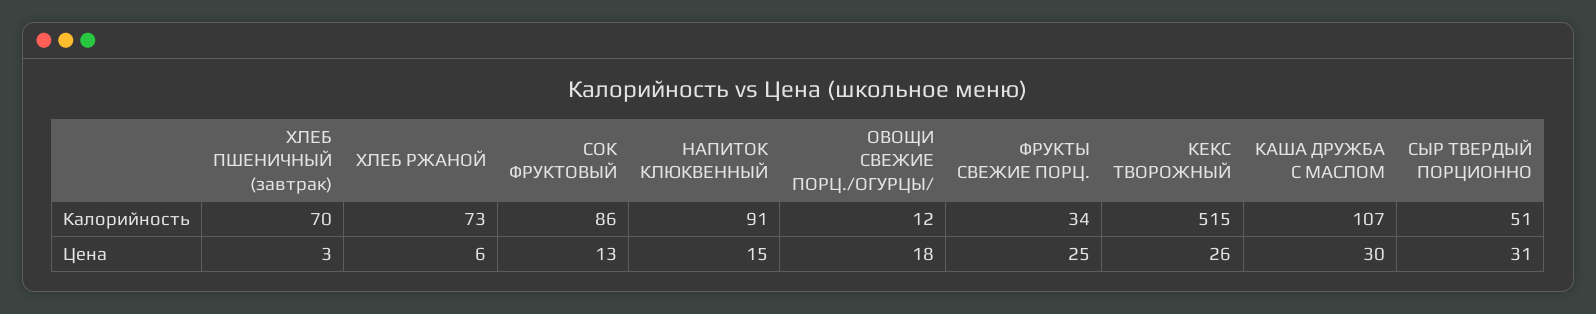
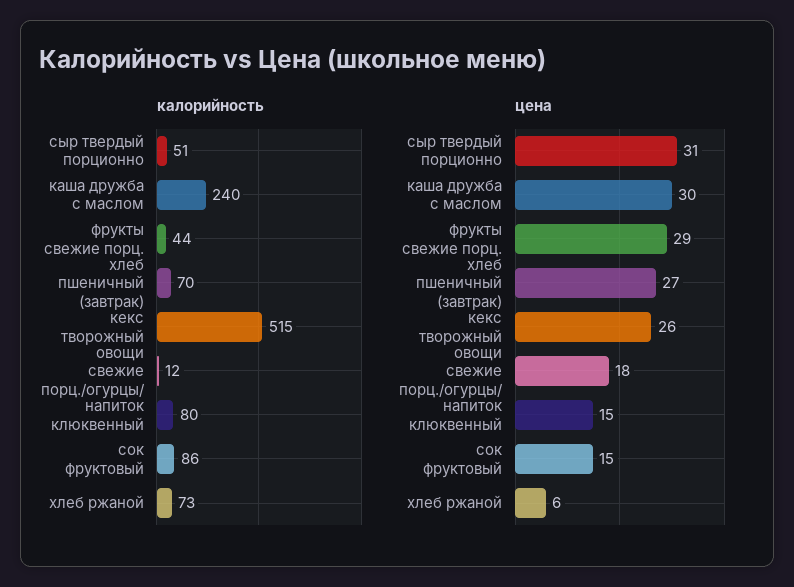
  {
    "Калорийность": {
      "ХЛЕБ ПШЕНИЧНЫЙ (завтрак)": 70,
      "ХЛЕБ РЖАНОЙ": 73,
      "СОК ФРУКТОВЫЙ": 86,
-     "НАПИТОК КЛЮКВЕННЫЙ": 91,
+     "НАПИТОК КЛЮКВЕННЫЙ": 80,
      "ОВОЩИ СВЕЖИЕ ПОРЦ./ОГУРЦЫ/": 12,
-     "ФРУКТЫ СВЕЖИЕ ПОРЦ.": 34,
+     "ФРУКТЫ СВЕЖИЕ ПОРЦ.": 44,
      "КЕКС ТВОРОЖНЫЙ": 515,
-     "КАША ДРУЖБА С МАСЛОМ": 107,
+     "КАША ДРУЖБА С МАСЛОМ": 240,
      "СЫР ТВЕРДЫЙ ПОРЦИОННО": 51
    },
    "Цена": {
-     "ХЛЕБ ПШЕНИЧНЫЙ (завтрак)": 3,
+     "ХЛЕБ ПШЕНИЧНЫЙ (завтрак)": 27,
      "ХЛЕБ РЖАНОЙ": 6,
-     "СОК ФРУКТОВЫЙ": 13,
+     "СОК ФРУКТОВЫЙ": 15,
      "НАПИТОК КЛЮКВЕННЫЙ": 15,
      "ОВОЩИ СВЕЖИЕ ПОРЦ./ОГУРЦЫ/": 18,
-     "ФРУКТЫ СВЕЖИЕ ПОРЦ.": 25,
+     "ФРУКТЫ СВЕЖИЕ ПОРЦ.": 29,
      "КЕКС ТВОРОЖНЫЙ": 26,
      "КАША ДРУЖБА С МАСЛОМ": 30,
      "СЫР ТВЕРДЫЙ ПОРЦИОННО": 31
    }
  }

